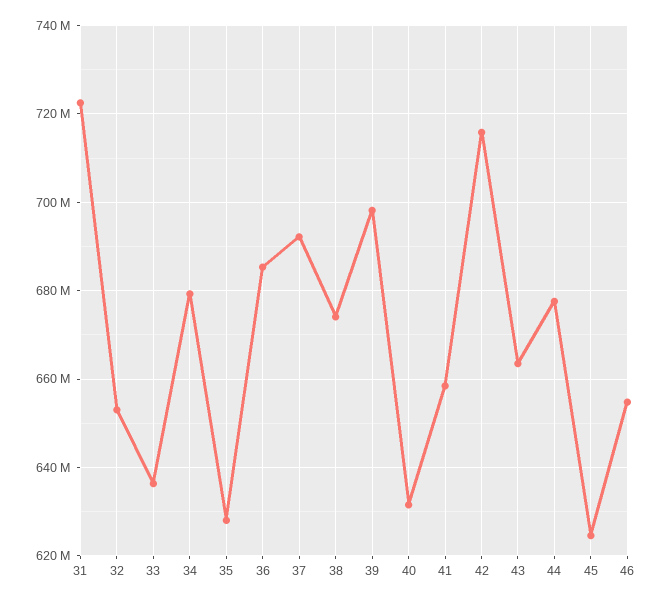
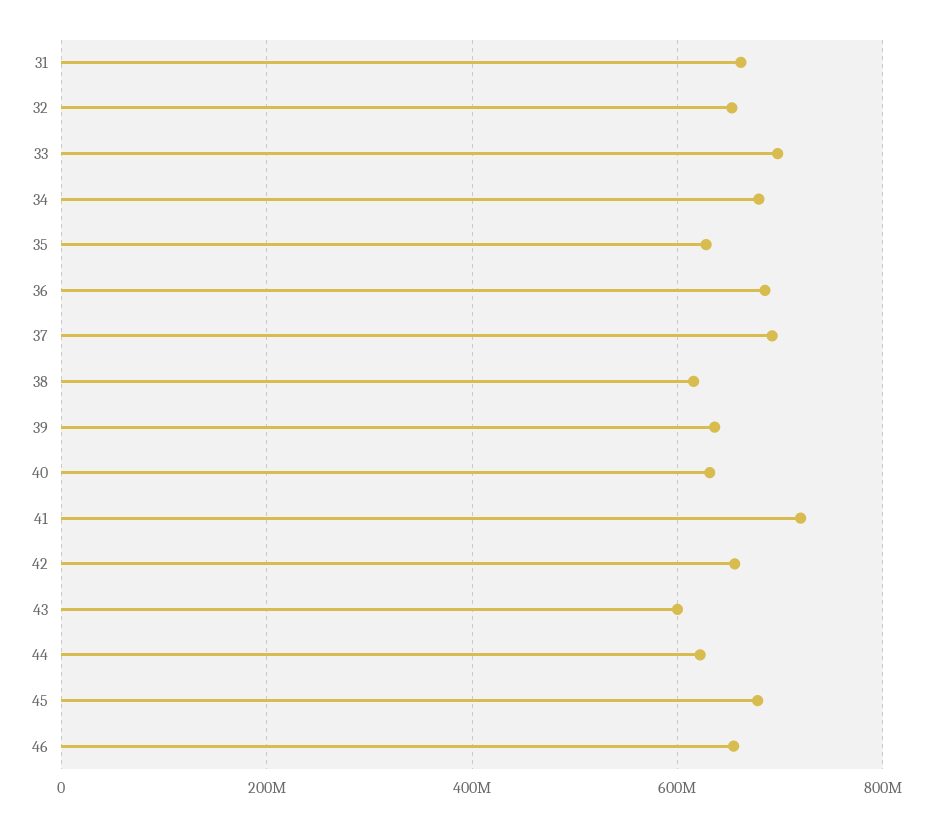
  {
-   "31": 722000000,
+   "31": 660000000,
    "32": 654000000,
-   "33": 636000000,
+   "33": 700000000,
    "34": 680000000,
    "35": 628000000,
    "36": 686000000,
    "37": 692000000,
-   "38": 674000000,
+   "38": 620000000,
-   "39": 698000000,
+   "39": 640000000,
    "40": 632000000,
-   "41": 658000000,
+   "41": 720000000,
-   "42": 716000000,
+   "42": 660000000,
-   "43": 664000000,
+   "43": 600000000,
-   "44": 678000000,
+   "44": 620000000,
-   "45": 624000000,
+   "45": 680000000,
    "46": 654000000
  }

